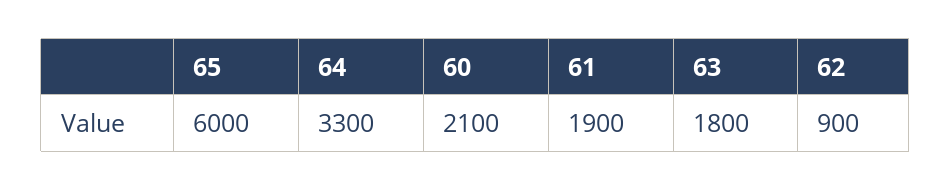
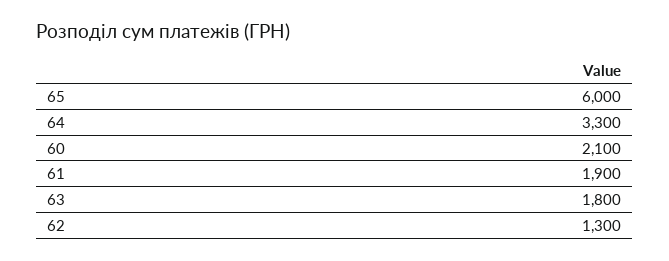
  {
    "65": 6000,
    "64": 3300,
    "60": 2100,
    "61": 1900,
    "63": 1800,
-   "62": 900
+   "62": 1300
  }

